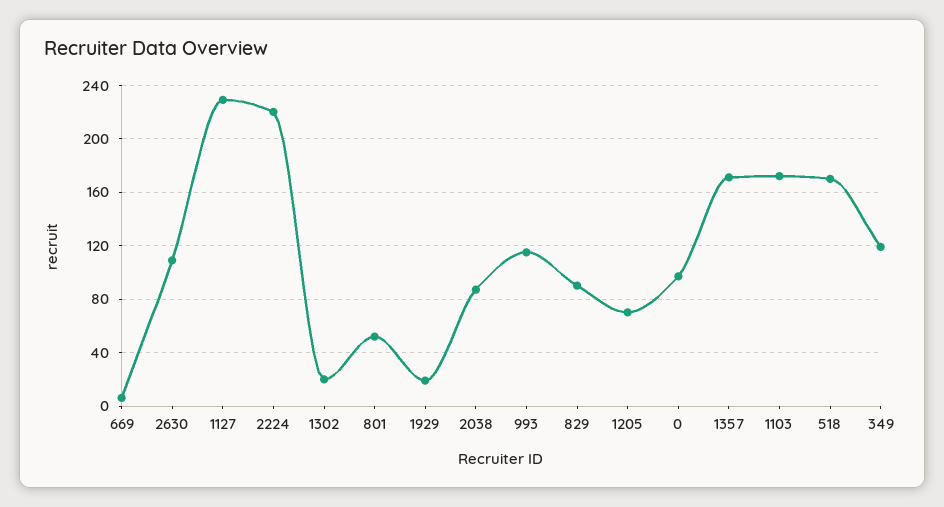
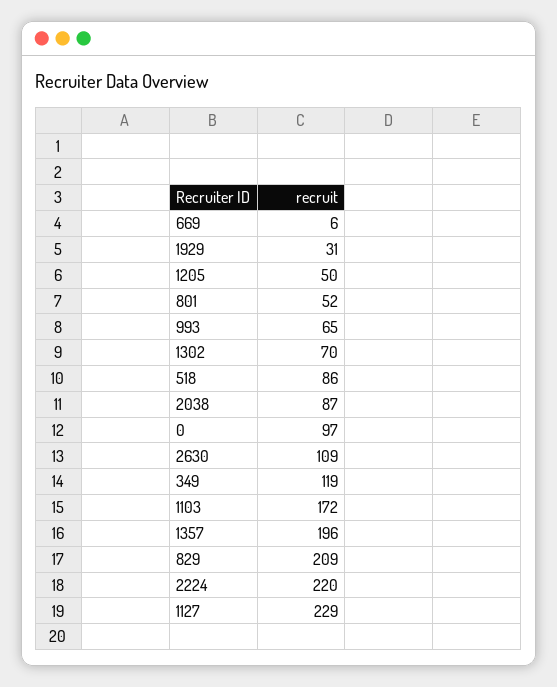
  {
    "669": 6,
    "2630": 109,
    "1127": 229,
    "2224": 220,
-   "1302": 20,
+   "1302": 70,
    "801": 52,
-   "1929": 20,
+   "1929": 31,
    "2038": 87,
-   "993": 115,
+   "993": 65,
-   "829": 90,
+   "829": 209,
-   "1205": 70,
+   "1205": 50,
    "0": 97,
-   "1357": 170,
+   "1357": 196,
    "1103": 172,
-   "518": 170,
+   "518": 86,
    "349": 119
  }

